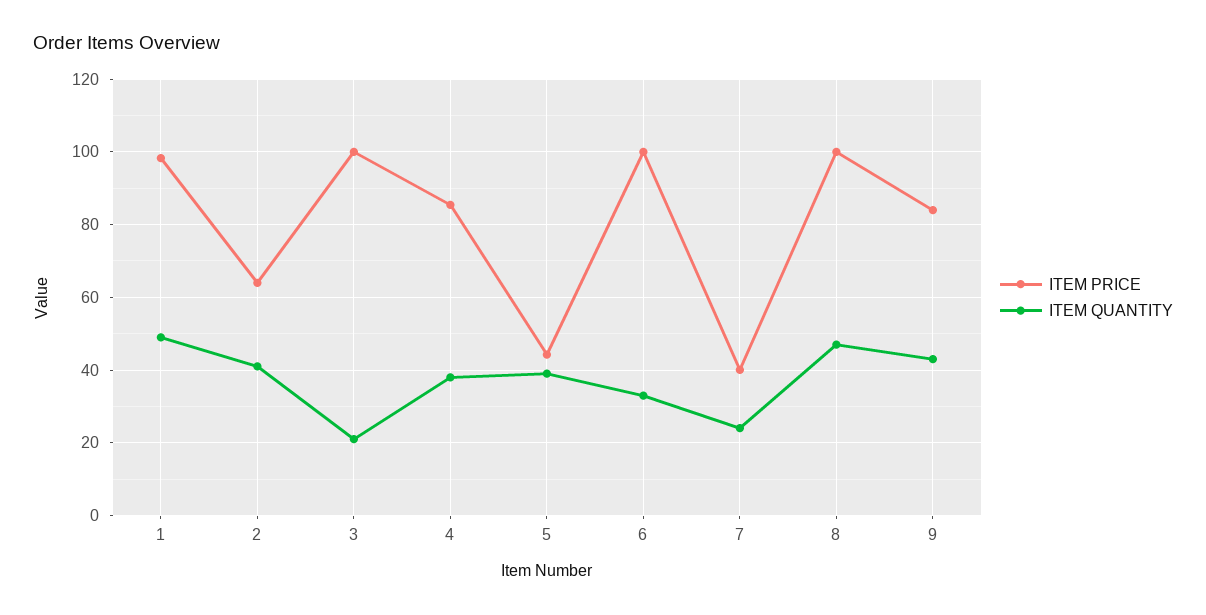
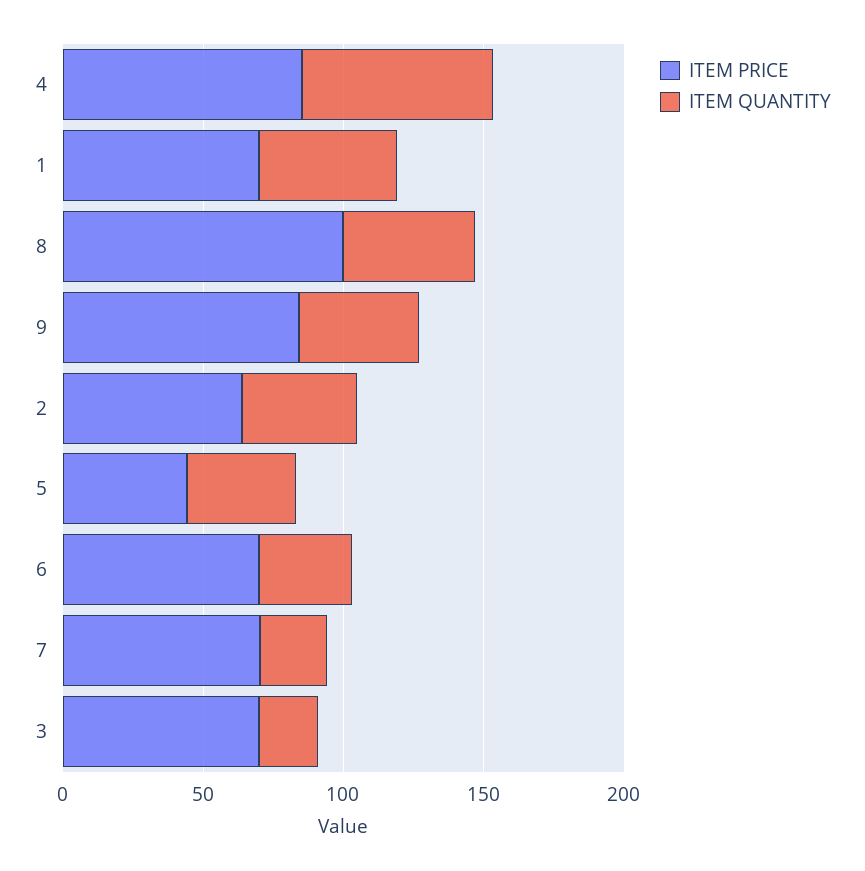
  {
    "ITEM PRICE": {
-     "1": 98,
+     "1": 70,
      "2": 64,
-     "3": 100,
+     "3": 70,
      "4": 86,
      "5": 44,
-     "6": 100,
+     "6": 70,
-     "7": 40,
+     "7": 70,
      "8": 100,
      "9": 84
    },
    "ITEM QUANTITY": {
      "1": 50,
      "2": 42,
      "3": 22,
-     "4": 38,
+     "4": 70,
      "5": 40,
      "6": 34,
      "7": 24,
      "8": 48,
      "9": 44
    }
  }

